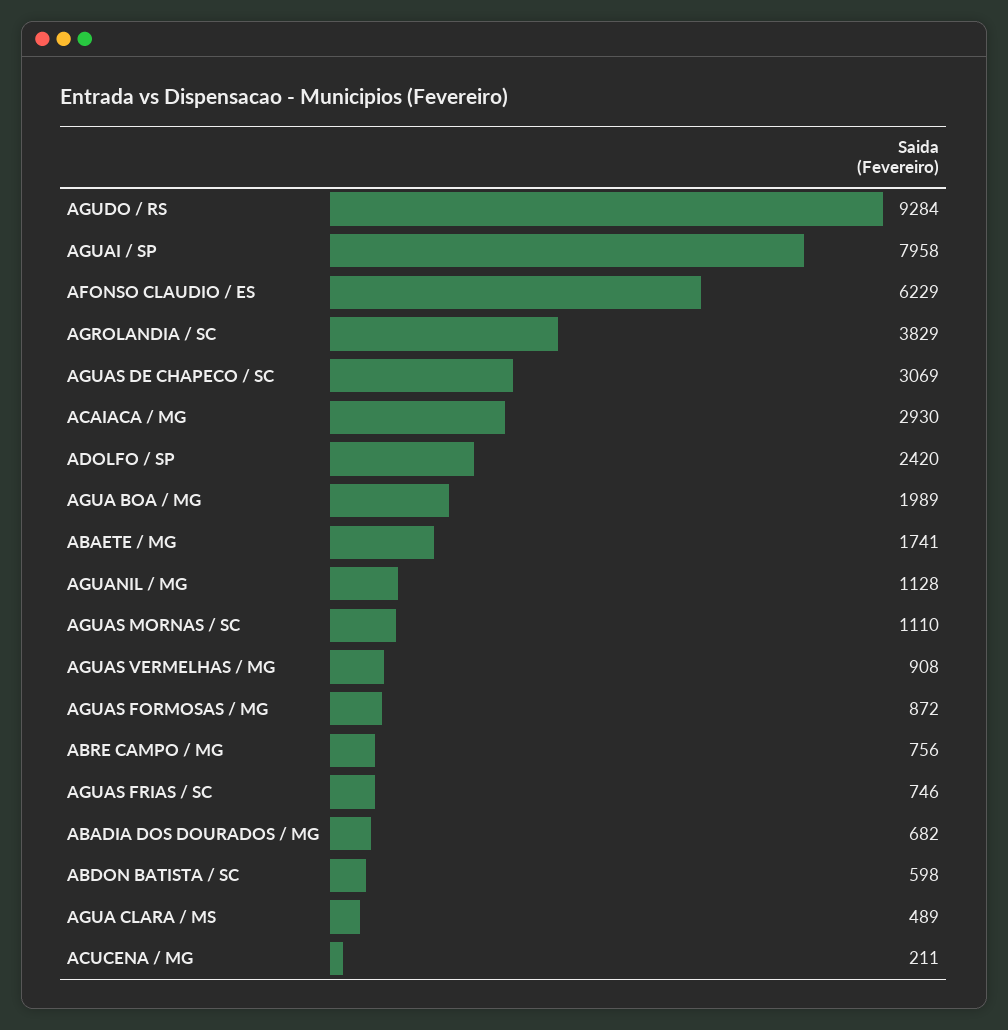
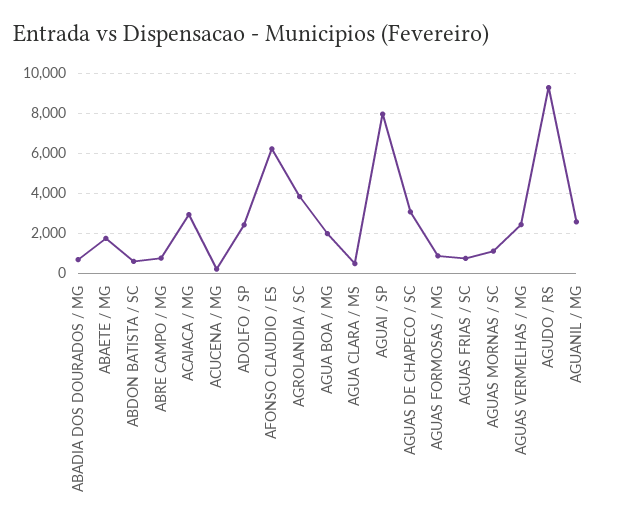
  {
    "AGUDO / RS": 9284,
    "AGUAI / SP": 7958,
    "AFONSO CLAUDIO / ES": 6229,
    "AGROLANDIA / SC": 3829,
    "AGUAS DE CHAPECO / SC": 3069,
    "ACAIACA / MG": 2930,
    "ADOLFO / SP": 2420,
    "AGUA BOA / MG": 1989,
    "ABAETE / MG": 1741,
-   "AGUANIL / MG": 1128,
+   "AGUANIL / MG": 2500,
    "AGUAS MORNAS / SC": 1110,
-   "AGUAS VERMELHAS / MG": 908,
+   "AGUAS VERMELHAS / MG": 2500,
    "AGUAS FORMOSAS / MG": 872,
    "ABRE CAMPO / MG": 756,
    "AGUAS FRIAS / SC": 746,
    "ABADIA DOS DOURADOS / MG": 682,
    "ABDON BATISTA / SC": 598,
    "AGUA CLARA / MS": 489,
    "ACUCENA / MG": 211
  }

